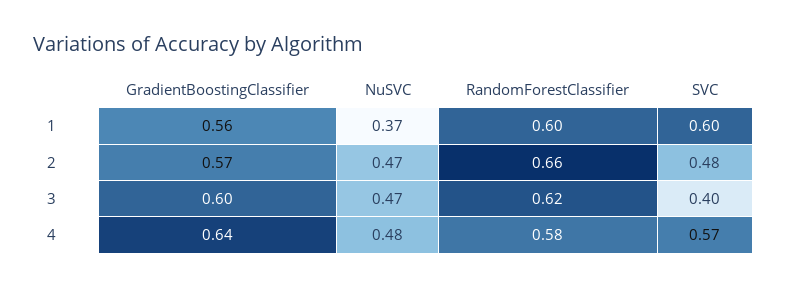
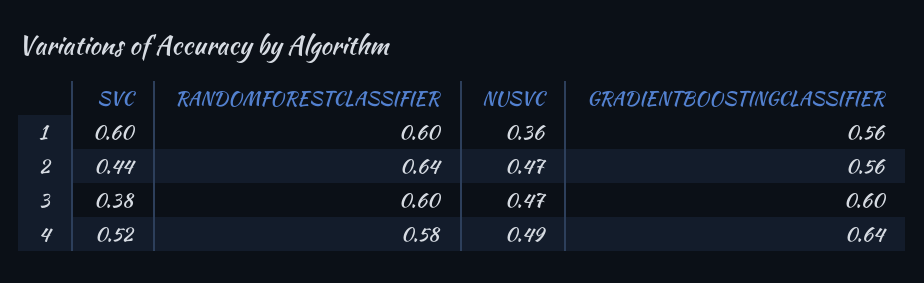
  {
    "GradientBoostingClassifier": {
      "1": 0.56,
-     "2": 0.57,
+     "2": 0.56,
      "3": 0.6,
      "4": 0.64
    },
    "NuSVC": {
-     "1": 0.37,
+     "1": 0.36,
      "2": 0.47,
      "3": 0.47,
-     "4": 0.48
+     "4": 0.49
    },
    "RandomForestClassifier": {
      "1": 0.6,
-     "2": 0.66,
+     "2": 0.64,
-     "3": 0.62,
+     "3": 0.6,
      "4": 0.58
    },
    "SVC": {
      "1": 0.6,
-     "2": 0.48,
+     "2": 0.44,
-     "3": 0.4,
+     "3": 0.38,
-     "4": 0.57
+     "4": 0.52
    }
  }

